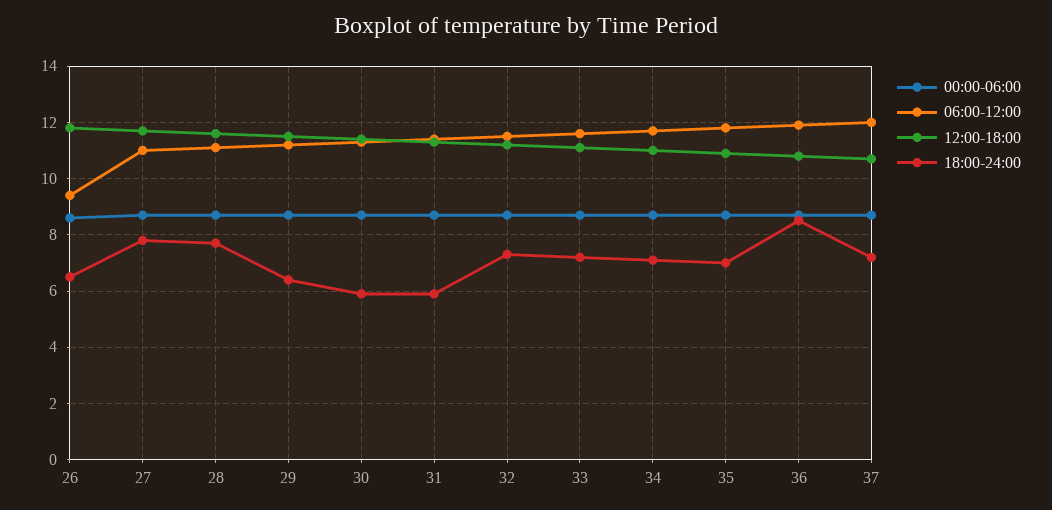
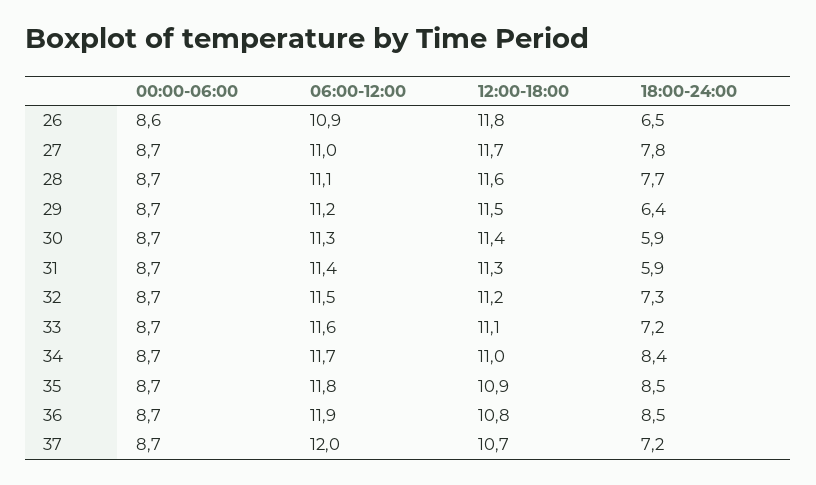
  {
    "00:00-06:00": {
      "26": 8.6,
      "27": 8.7,
      "28": 8.7,
      "29": 8.7,
      "30": 8.7,
      "31": 8.7,
      "32": 8.7,
      "33": 8.7,
      "34": 8.7,
      "35": 8.7,
      "36": 8.7,
      "37": 8.7
    },
    "06:00-12:00": {
-     "26": 9.5,
+     "26": 10.9,
      "27": 11,
      "28": 11.1,
      "29": 11.2,
      "30": 11.3,
      "31": 11.4,
      "32": 11.5,
      "33": 11.6,
      "34": 11.7,
      "35": 11.8,
      "36": 11.9,
      "37": 12
    },
    "12:00-18:00": {
      "26": 11.8,
      "27": 11.7,
      "28": 11.6,
      "29": 11.5,
      "30": 11.4,
      "31": 11.3,
      "32": 11.2,
      "33": 11.1,
      "34": 11,
      "35": 10.9,
      "36": 10.8,
      "37": 10.7
    },
    "18:00-24:00": {
      "26": 6.5,
      "27": 7.8,
      "28": 7.7,
      "29": 6.4,
      "30": 5.9,
      "31": 5.9,
      "32": 7.3,
      "33": 7.2,
-     "34": 7,
+     "34": 8.4,
-     "35": 7,
+     "35": 8.5,
      "36": 8.5,
      "37": 7.2
    }
  }

